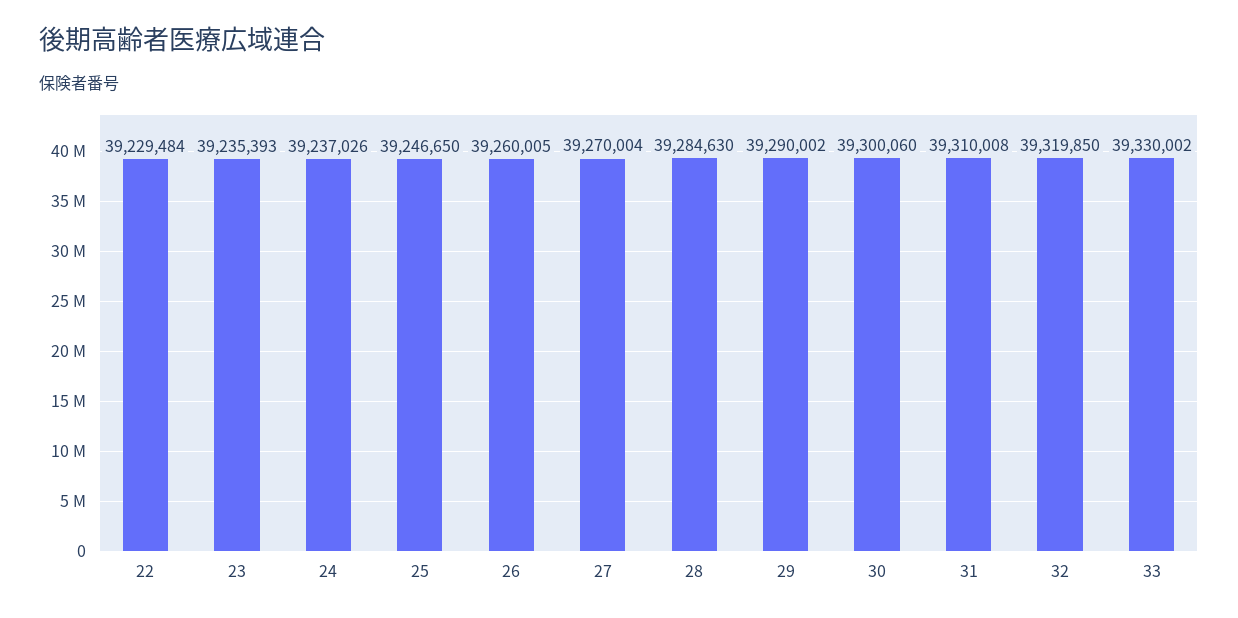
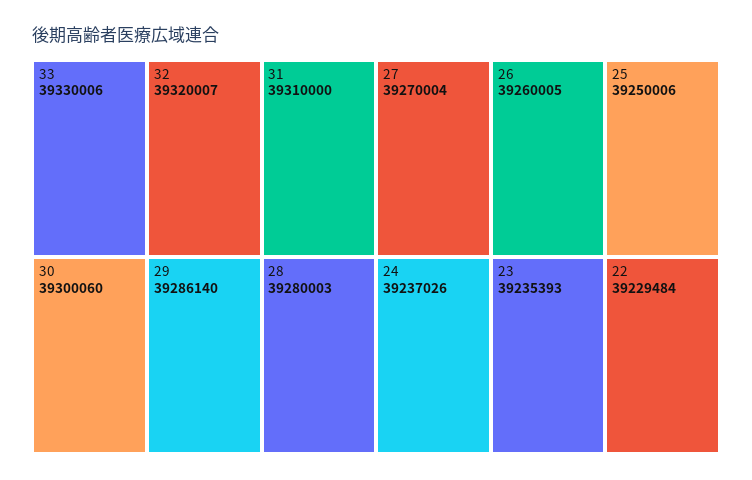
  {
    "22": 39229484,
    "23": 39235393,
    "24": 39237026,
-   "25": 39246650,
+   "25": 39250006,
    "26": 39260005,
    "27": 39270004,
-   "28": 39284630,
+   "28": 39280003,
-   "29": 39290002,
+   "29": 39286140,
    "30": 39300060,
-   "31": 39310008,
+   "31": 39310000,
-   "32": 39319850,
+   "32": 39320007,
-   "33": 39330002
+   "33": 39330006
  }

